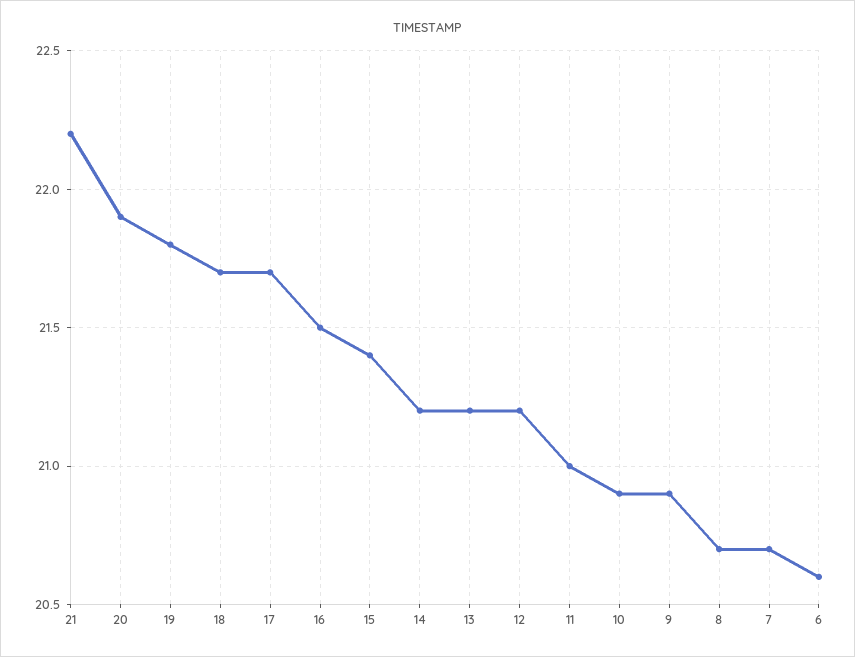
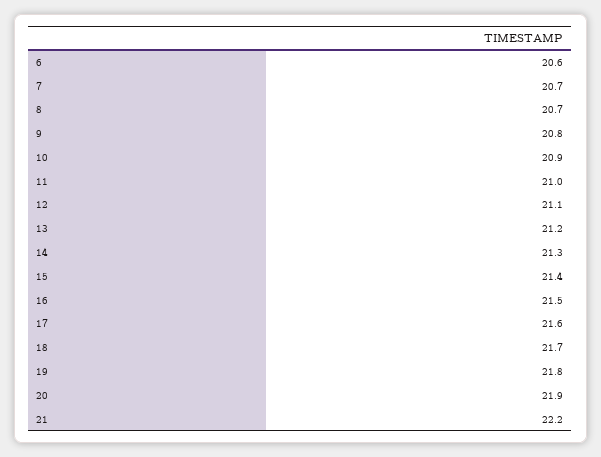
  {
    "21": 22.2,
    "20": 21.9,
    "19": 21.8,
    "18": 21.7,
-   "17": 21.7,
+   "17": 21.6,
    "16": 21.5,
    "15": 21.4,
-   "14": 21.2,
+   "14": 21.3,
    "13": 21.2,
-   "12": 21.2,
+   "12": 21.1,
    "11": 21,
    "10": 20.9,
-   "9": 20.9,
+   "9": 20.8,
    "8": 20.7,
    "7": 20.7,
    "6": 20.6
  }

